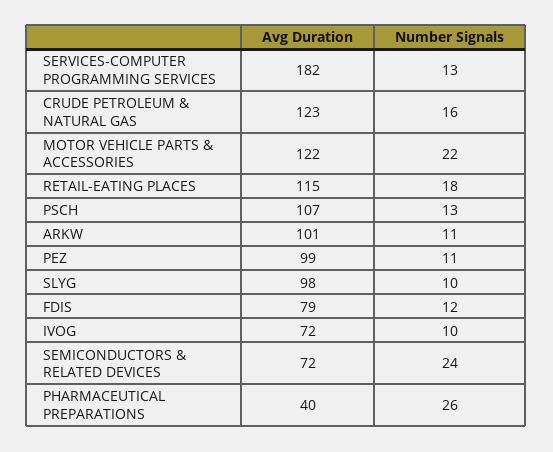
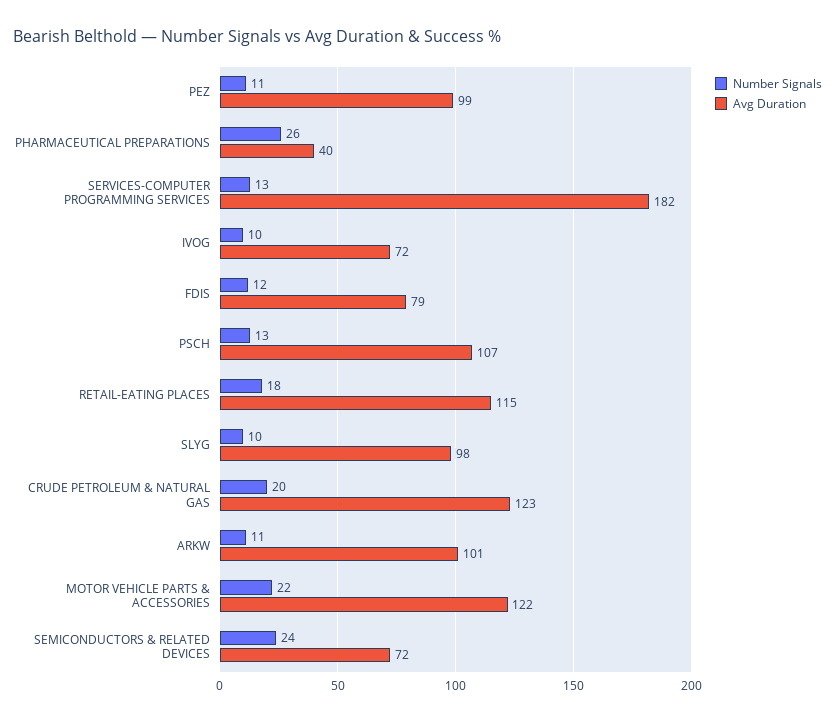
  {
    "Avg Duration": {
      "SERVICES-COMPUTER PROGRAMMING SERVICES": 182,
      "CRUDE PETROLEUM & NATURAL GAS": 123,
      "MOTOR VEHICLE PARTS & ACCESSORIES": 122,
      "RETAIL-EATING PLACES": 115,
      "PSCH": 107,
      "ARKW": 101,
      "PEZ": 99,
      "SLYG": 98,
      "FDIS": 79,
      "IVOG": 72,
      "SEMICONDUCTORS & RELATED DEVICES": 72,
      "PHARMACEUTICAL PREPARATIONS": 40
    },
    "Number Signals": {
      "SERVICES-COMPUTER PROGRAMMING SERVICES": 13,
-     "CRUDE PETROLEUM & NATURAL GAS": 16,
+     "CRUDE PETROLEUM & NATURAL GAS": 20,
      "MOTOR VEHICLE PARTS & ACCESSORIES": 22,
      "RETAIL-EATING PLACES": 18,
      "PSCH": 13,
      "ARKW": 11,
      "PEZ": 11,
      "SLYG": 10,
      "FDIS": 12,
      "IVOG": 10,
      "SEMICONDUCTORS & RELATED DEVICES": 24,
      "PHARMACEUTICAL PREPARATIONS": 26
    }
  }

